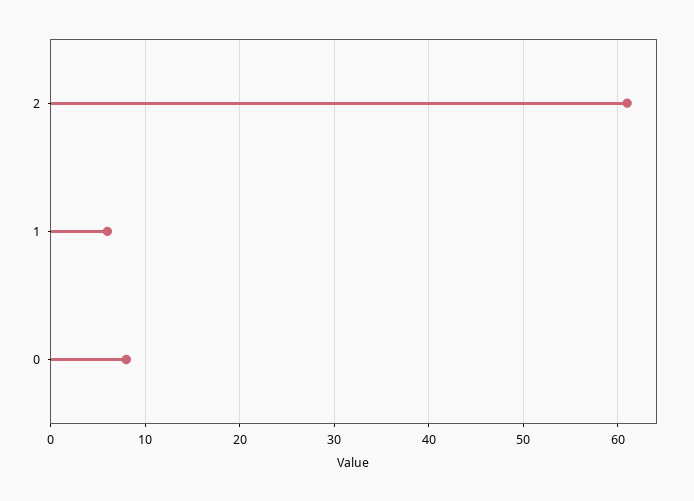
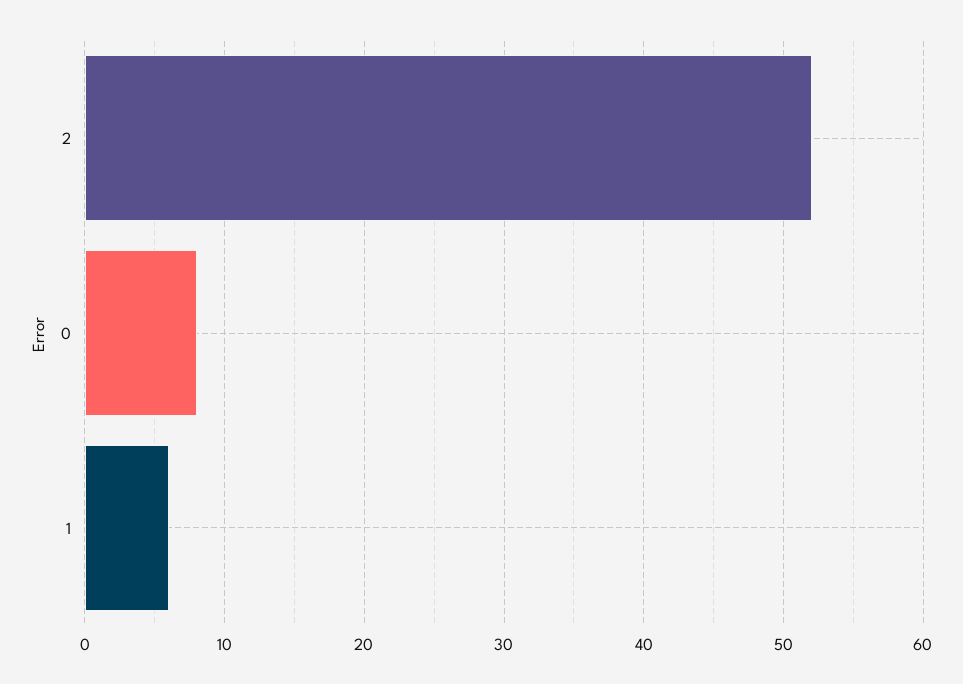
  {
-   "2": 61,
+   "2": 52,
    "1": 6,
    "0": 8
  }

